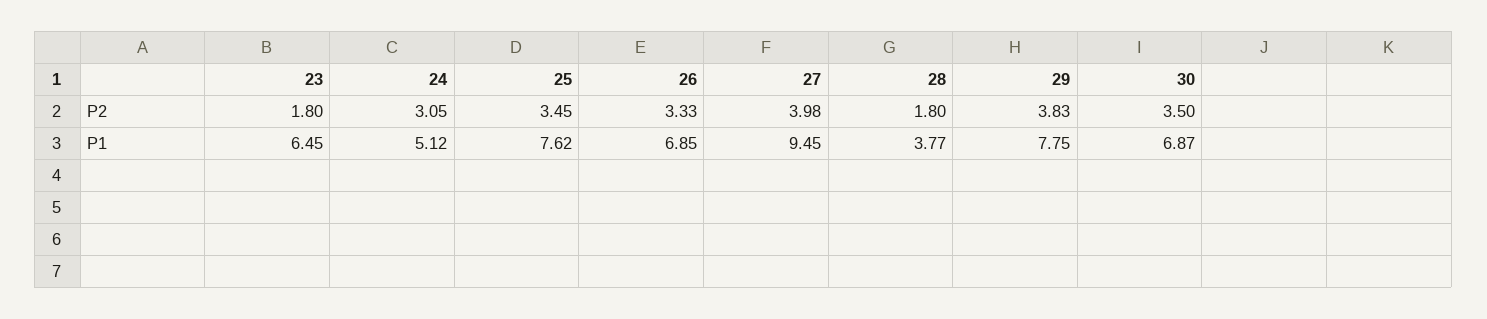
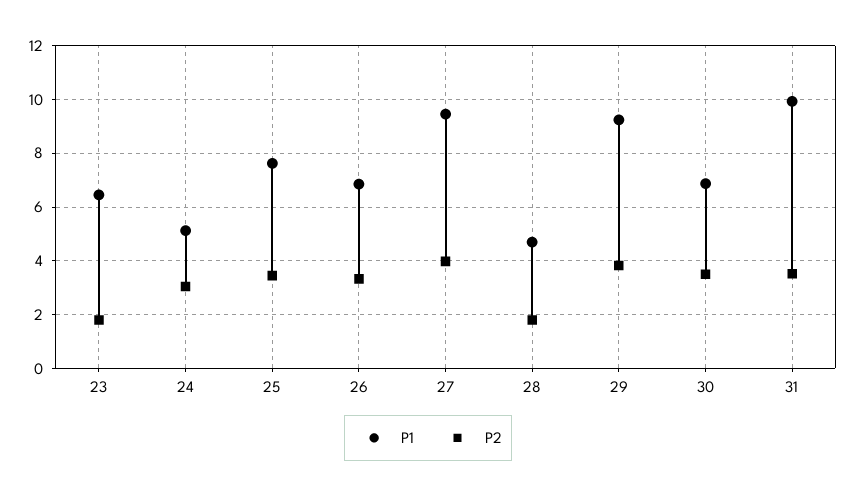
  {
    "P2": {
      "23": 1.8,
      "24": 3.05,
      "25": 3.45,
      "26": 3.33,
      "27": 3.98,
      "28": 1.8,
      "29": 3.83,
-     "30": 3.5
+     "30": 3.5,
+     "31": 3.5
    },
    "P1": {
      "23": 6.45,
      "24": 5.12,
      "25": 7.62,
      "26": 6.85,
      "27": 9.45,
-     "28": 3.77,
+     "28": 4.75,
-     "29": 7.75,
+     "29": 9.25,
-     "30": 6.87
+     "30": 6.87,
+     "31": 10
    }
  }

